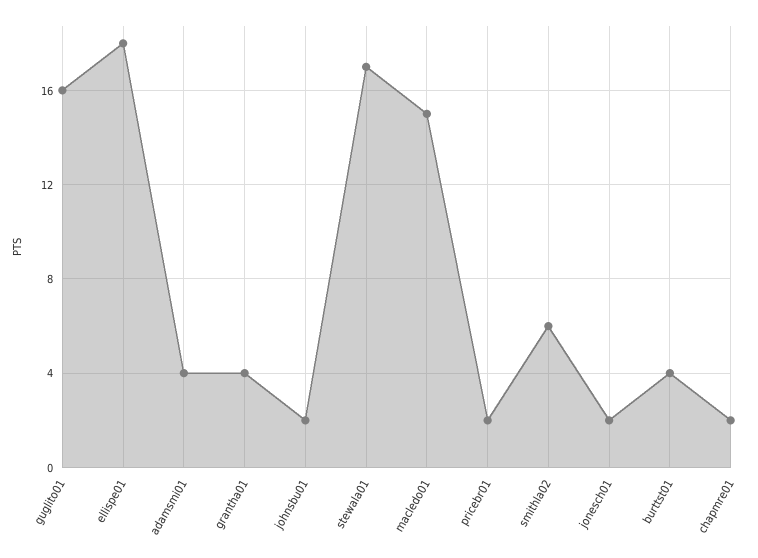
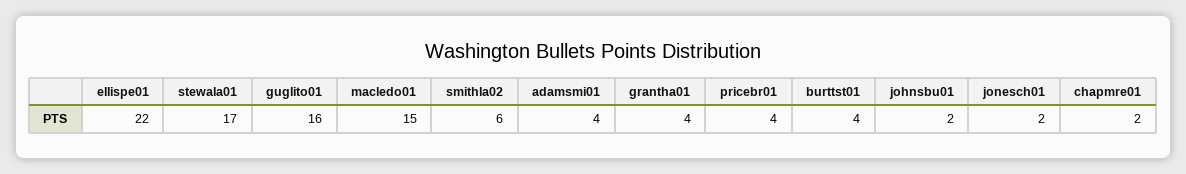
  {
    "guglito01": 16,
-   "ellispe01": 18,
+   "ellispe01": 22,
    "adamsmi01": 4,
    "grantha01": 4,
    "johnsbu01": 2,
    "stewala01": 17,
    "macledo01": 15,
-   "pricebr01": 2,
+   "pricebr01": 4,
    "smithla02": 6,
    "jonesch01": 2,
    "burttst01": 4,
    "chapmre01": 2
  }

